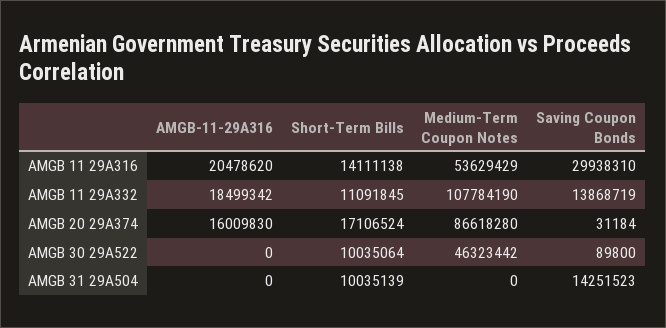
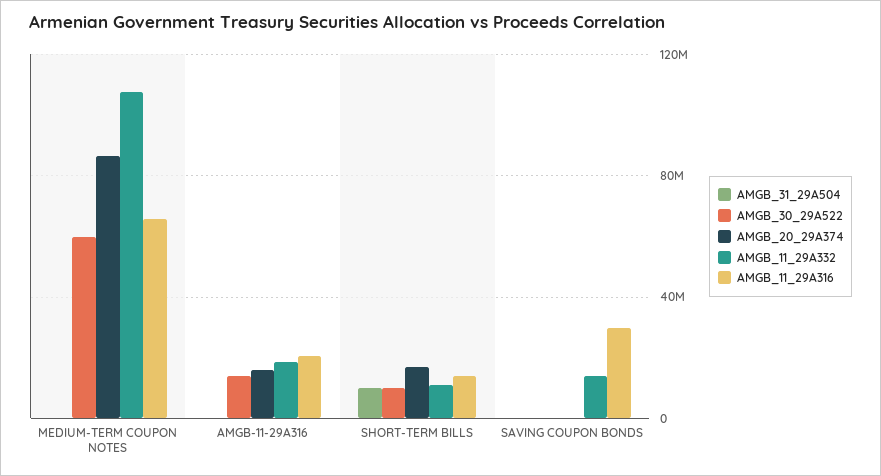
  {
    "AMGB 11 29A316": {
      "AMGB-11-29A316": 20478620,
      "Short-Term Bills": 14111138,
-     "Medium-Term Coupon Notes": 53629429,
+     "Medium-Term Coupon Notes": 65000000,
      "Saving Coupon Bonds": 29938310
    },
    "AMGB 11 29A332": {
      "AMGB-11-29A316": 18499342,
      "Short-Term Bills": 11091845,
      "Medium-Term Coupon Notes": 107784190,
      "Saving Coupon Bonds": 13868719
    },
    "AMGB 20 29A374": {
      "AMGB-11-29A316": 16009830,
      "Short-Term Bills": 17106524,
      "Medium-Term Coupon Notes": 86618280,
      "Saving Coupon Bonds": 31184
    },
    "AMGB 30 29A522": {
-     "AMGB-11-29A316": 0,
+     "AMGB-11-29A316": 15000000,
      "Short-Term Bills": 10035064,
-     "Medium-Term Coupon Notes": 46323442,
+     "Medium-Term Coupon Notes": 60000000,
      "Saving Coupon Bonds": 89800
    },
    "AMGB 31 29A504": {
      "AMGB-11-29A316": 0,
      "Short-Term Bills": 10035139,
      "Medium-Term Coupon Notes": 0,
-     "Saving Coupon Bonds": 14251523
+     "Saving Coupon Bonds": 0
    }
  }

